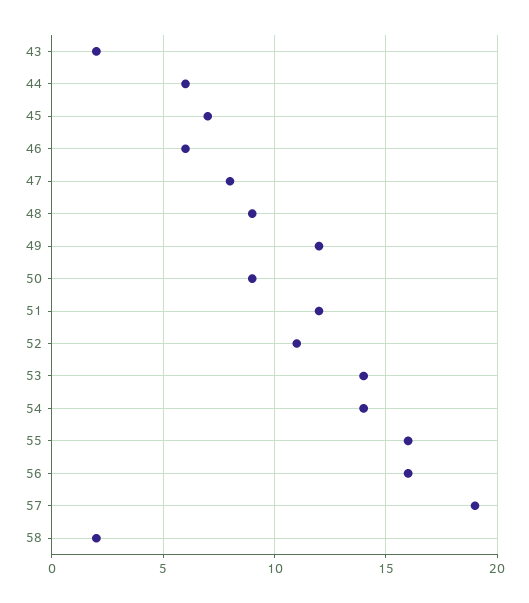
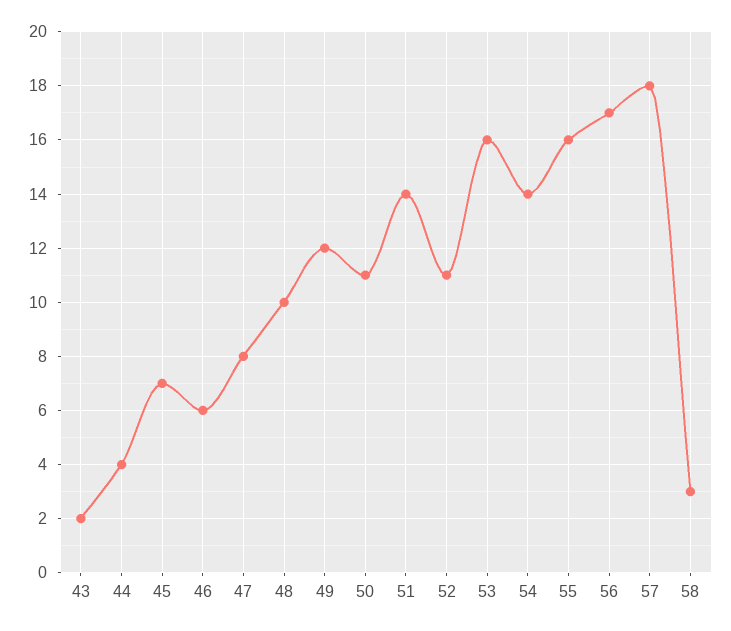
  {
    "43": 2,
-   "44": 6,
+   "44": 4,
    "45": 7,
    "46": 6,
    "47": 8,
-   "48": 9,
+   "48": 10,
    "49": 12,
-   "50": 9,
+   "50": 11,
-   "51": 12,
+   "51": 14,
    "52": 11,
-   "53": 14,
+   "53": 16,
    "54": 14,
    "55": 16,
-   "56": 16,
+   "56": 17,
-   "57": 19,
+   "57": 18,
-   "58": 2
+   "58": 3
  }

